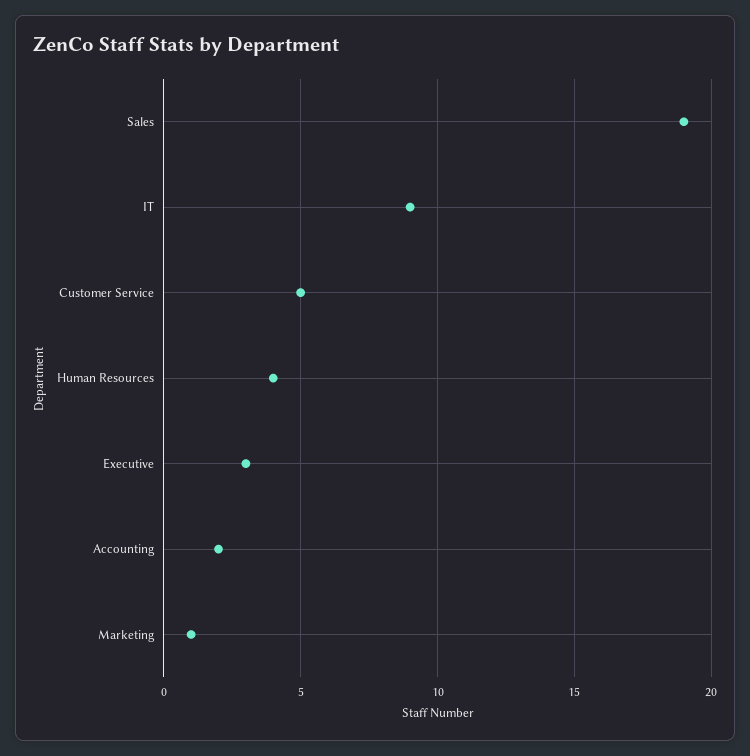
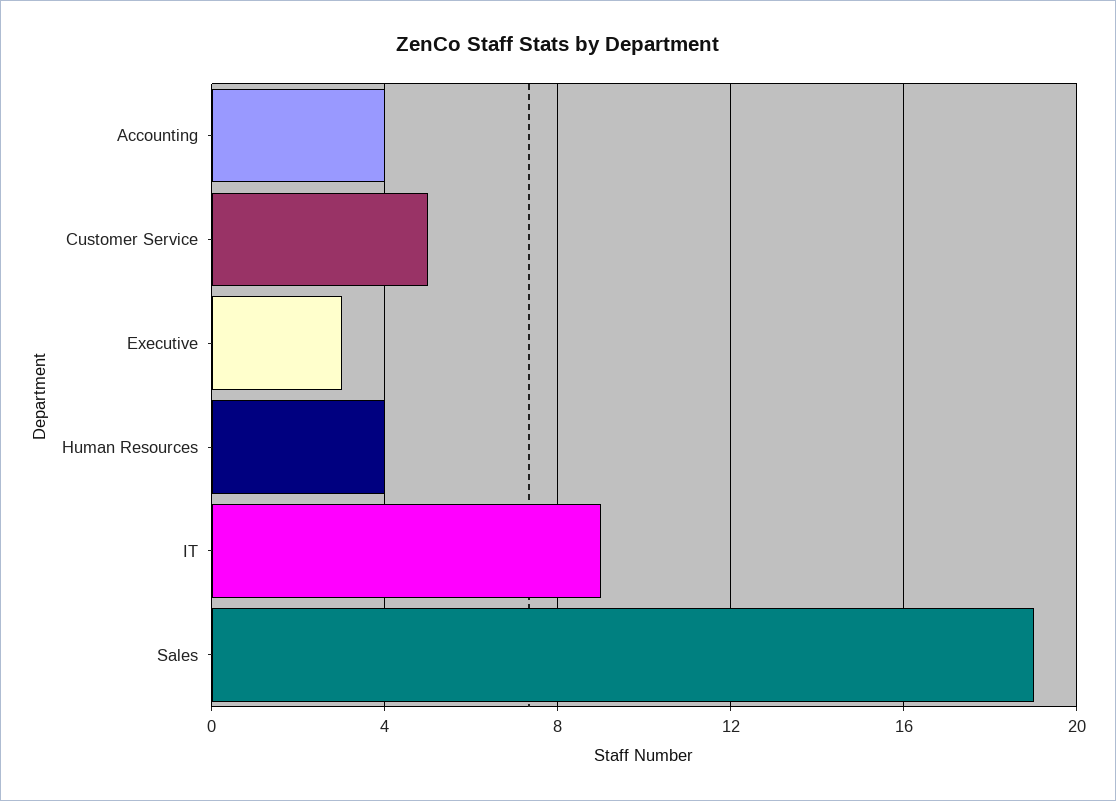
  {
    "Sales": 19,
    "IT": 9,
    "Customer Service": 5,
    "Human Resources": 4,
    "Executive": 3,
-   "Accounting": 2,
+   "Accounting": 4
-   "Marketing": 1
  }

